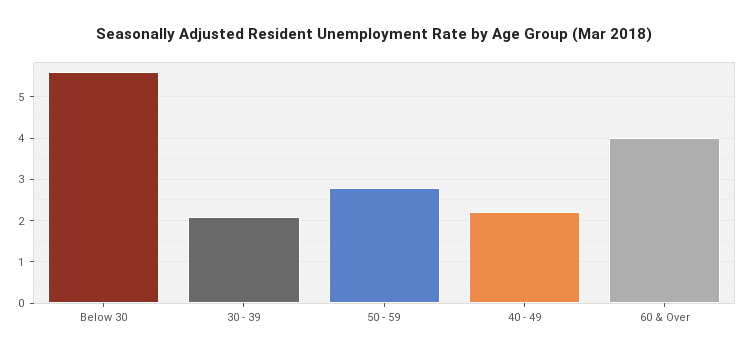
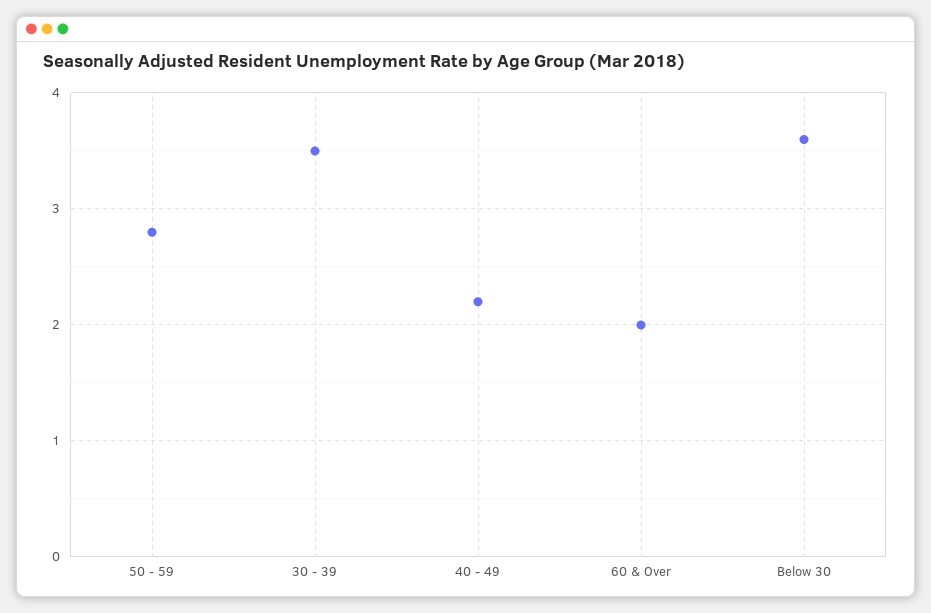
  {
-   "Below 30": 5.5,
+   "Below 30": 3.6,
-   "30 - 39": 2,
+   "30 - 39": 3.5,
    "50 - 59": 2.8,
    "40 - 49": 2.2,
-   "60 & Over": 4
+   "60 & Over": 2
  }

